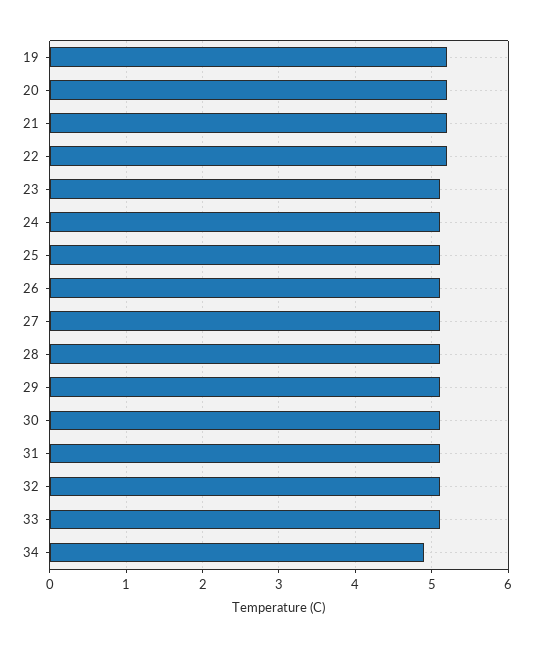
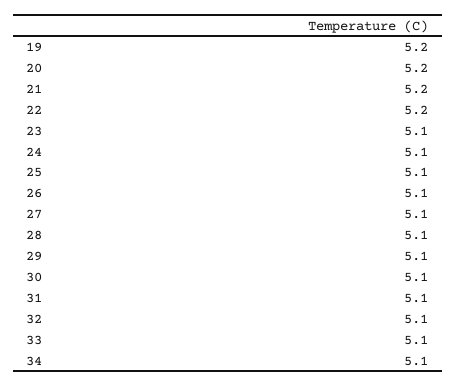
  {
    "19": 5.2,
    "20": 5.2,
    "21": 5.2,
    "22": 5.2,
    "23": 5.1,
    "24": 5.1,
    "25": 5.1,
    "26": 5.1,
    "27": 5.1,
    "28": 5.1,
    "29": 5.1,
    "30": 5.1,
    "31": 5.1,
    "32": 5.1,
    "33": 5.1,
-   "34": 4.9
+   "34": 5.1
  }

